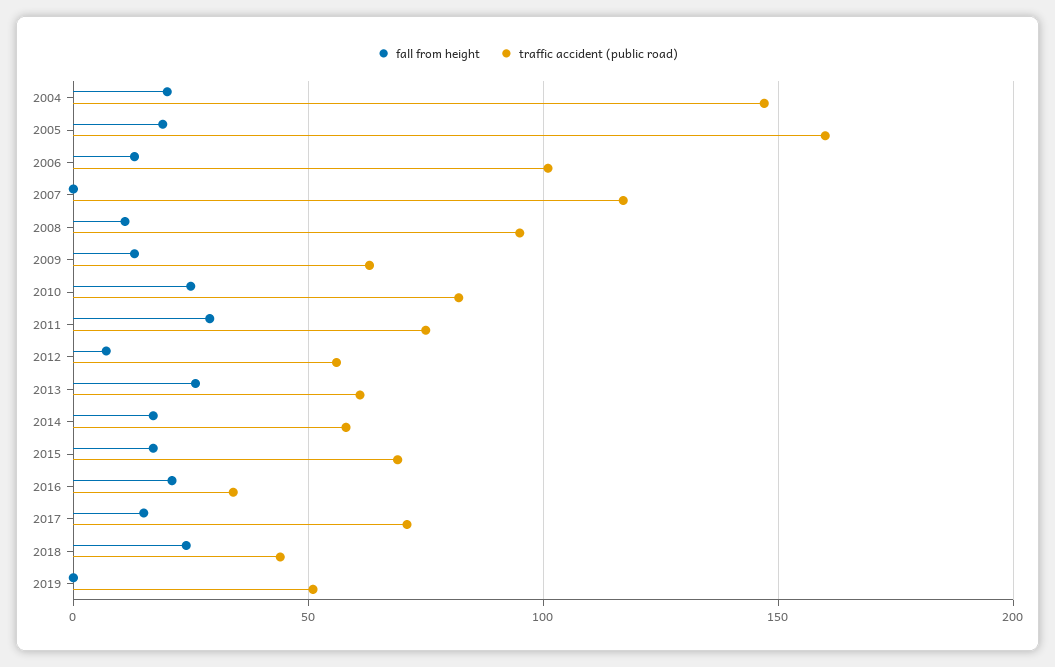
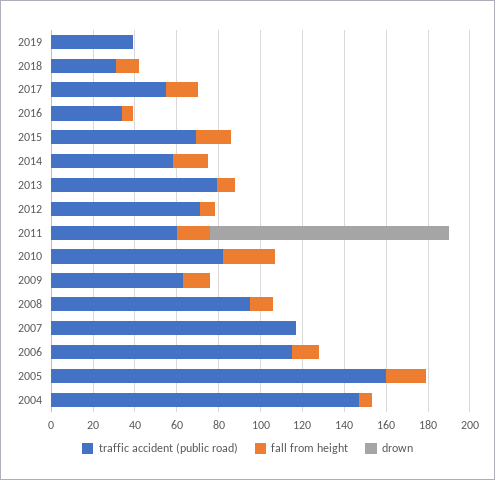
  {
    "fall from height": {
-     "2004": 20,
+     "2004": 5,
      "2005": 20,
      "2006": 15,
      "2007": 0,
      "2008": 10,
      "2009": 15,
      "2010": 25,
-     "2011": 30,
+     "2011": 15,
      "2012": 5,
-     "2013": 25,
+     "2013": 10,
      "2014": 15,
      "2015": 15,
-     "2016": 20,
+     "2016": 5,
      "2017": 15,
-     "2018": 25,
+     "2018": 10,
      "2019": 0
    },
    "traffic accident (public road)": {
      "2004": 145,
      "2005": 160,
-     "2006": 100,
+     "2006": 115,
      "2007": 115,
      "2008": 95,
      "2009": 65,
      "2010": 80,
-     "2011": 75,
+     "2011": 60,
-     "2012": 55,
+     "2012": 70,
-     "2013": 60,
+     "2013": 80,
      "2014": 60,
      "2015": 70,
      "2016": 35,
-     "2017": 70,
+     "2017": 55,
-     "2018": 45,
+     "2018": 30,
-     "2019": 50
+     "2019": 40
-   }
+   },
+   "drown": {
+     "2019": 0,
+     "2018": 0,
+     "2017": 0,
+     "2016": 0,
+     "2015": 0,
+     "2014": 0,
+     "2013": 0,
+     "2012": 0,
+     "2011": 115,
+     "2010": 0,
+     "2009": 0,
+     "2008": 0,
+     "2007": 0,
+     "2006": 0,
+     "2005": 0,
+     "2004": 0
+   }
  }

